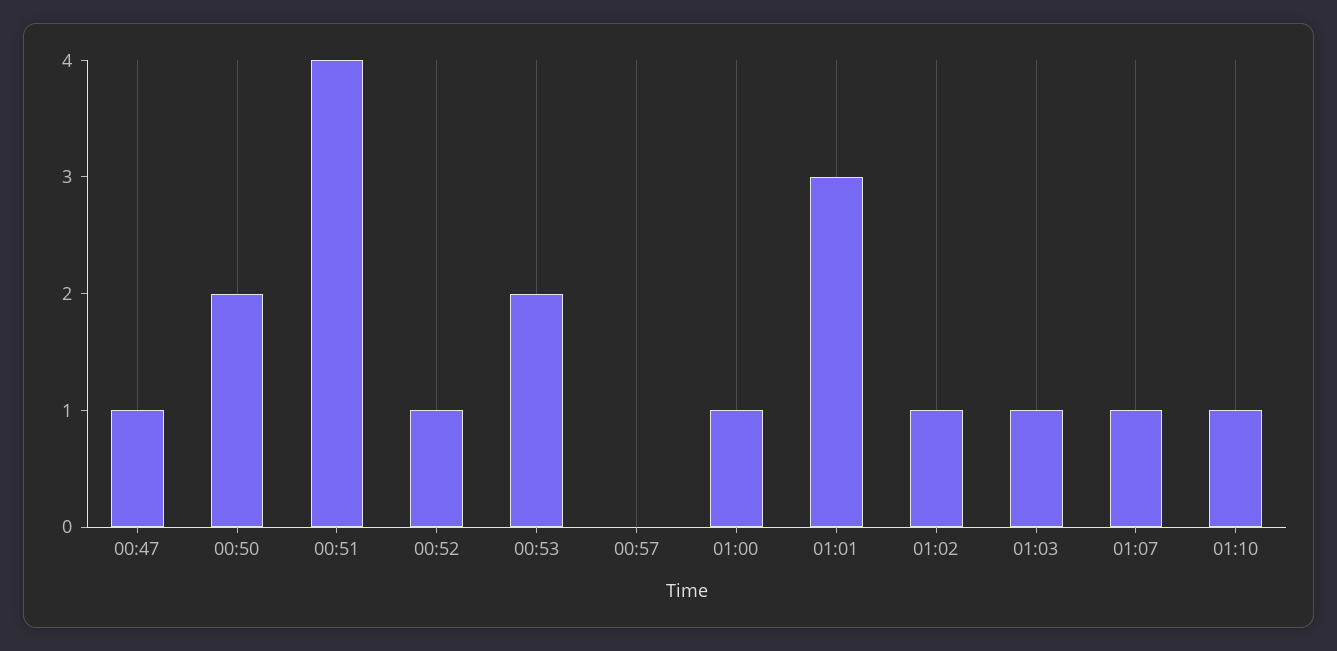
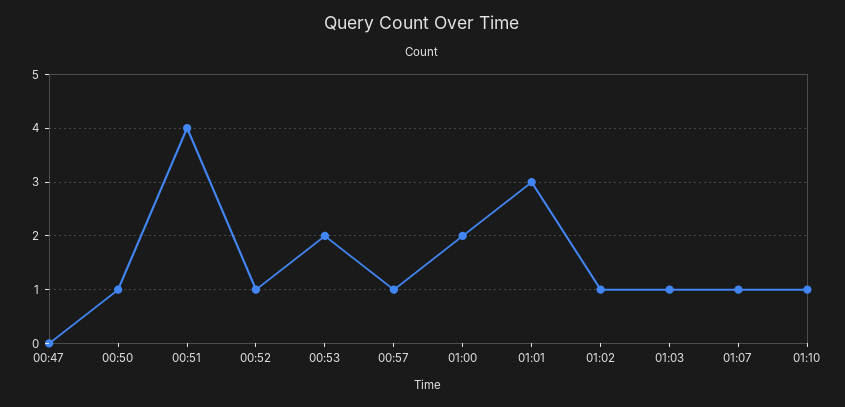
  {
-   "00:47": 1,
+   "00:47": 0,
-   "00:50": 2,
+   "00:50": 1,
    "00:51": 4,
    "00:52": 1,
    "00:53": 2,
-   "00:57": 0,
+   "00:57": 1,
-   "01:00": 1,
+   "01:00": 2,
    "01:01": 3,
    "01:02": 1,
    "01:03": 1,
    "01:07": 1,
    "01:10": 1
  }

